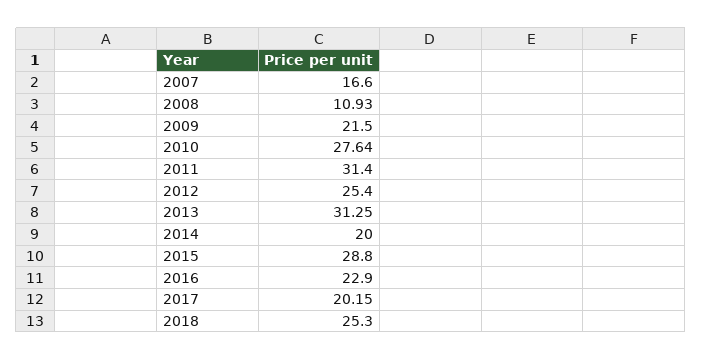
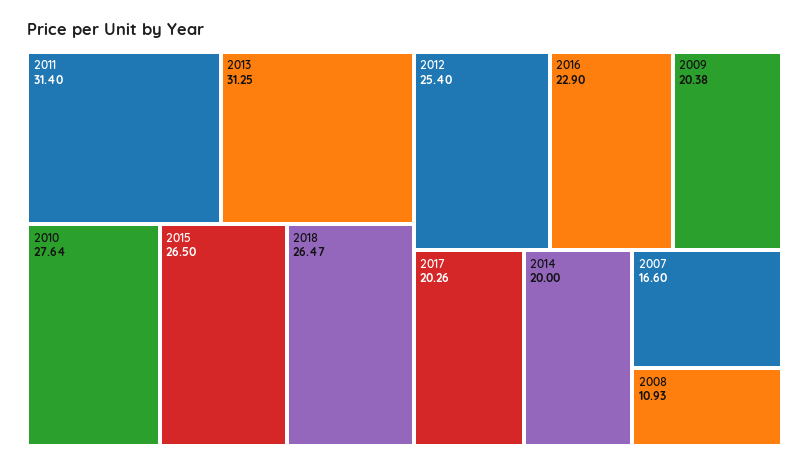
  {
    "2007": 16.6,
    "2008": 10.93,
-   "2009": 21.5,
+   "2009": 20.38,
    "2010": 27.64,
    "2011": 31.4,
    "2012": 25.4,
    "2013": 31.25,
    "2014": 20,
-   "2015": 28.8,
+   "2015": 26.5,
    "2016": 22.9,
-   "2017": 20.15,
+   "2017": 20.26,
-   "2018": 25.3
+   "2018": 26.47
  }

